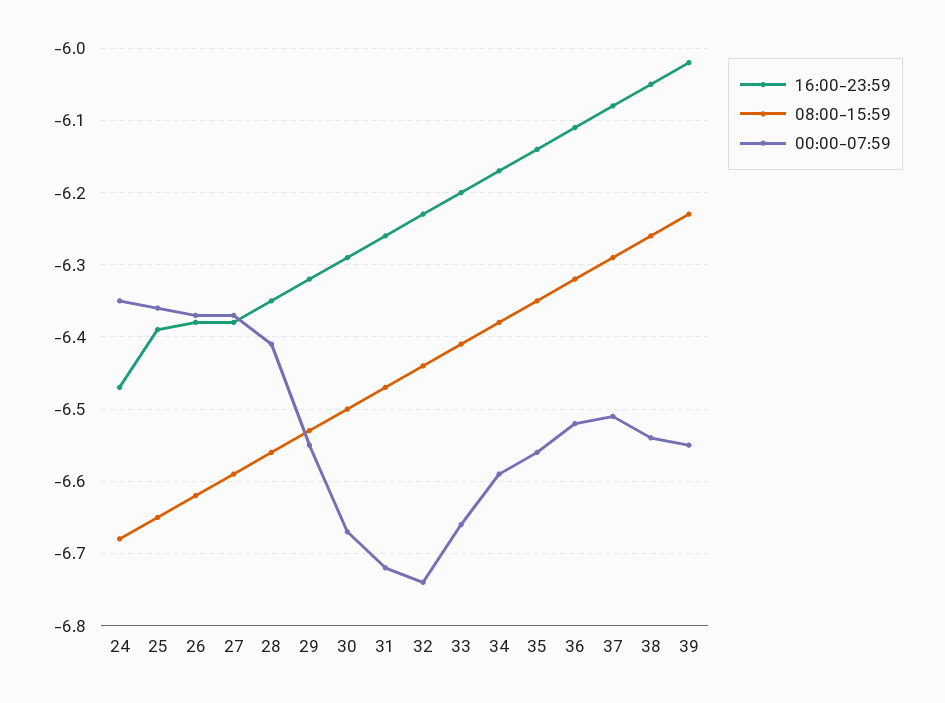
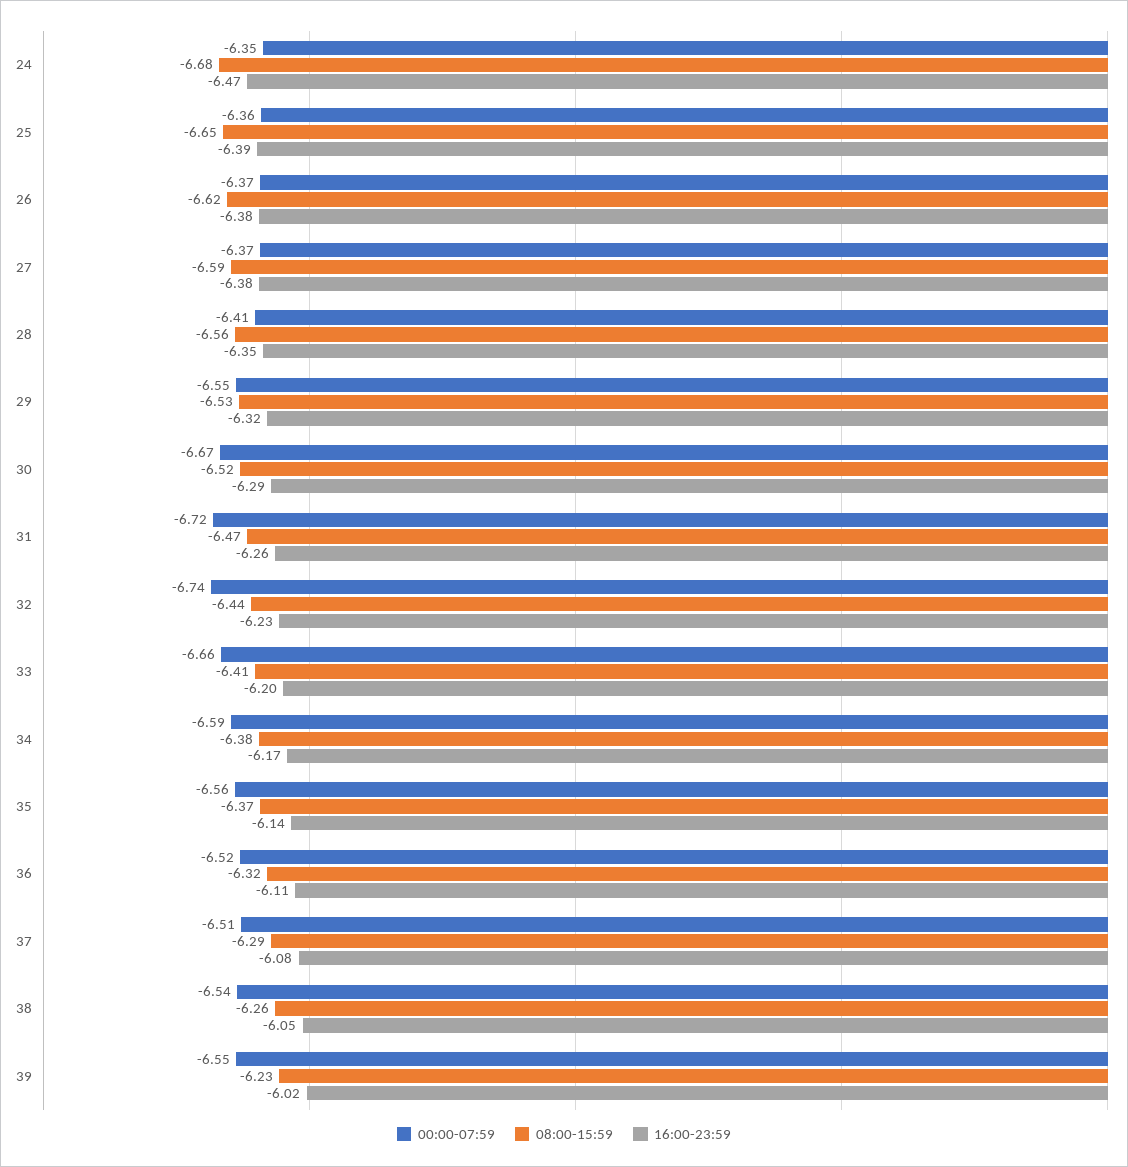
  {
    "16:00-23:59": {
      "24": -6.47,
      "25": -6.39,
      "26": -6.38,
      "27": -6.38,
      "28": -6.35,
      "29": -6.32,
      "30": -6.29,
      "31": -6.26,
      "32": -6.23,
      "33": -6.2,
      "34": -6.17,
      "35": -6.14,
      "36": -6.11,
      "37": -6.08,
      "38": -6.05,
      "39": -6.02
    },
    "08:00-15:59": {
      "24": -6.68,
      "25": -6.65,
      "26": -6.62,
      "27": -6.59,
      "28": -6.56,
      "29": -6.53,
-     "30": -6.5,
+     "30": -6.52,
      "31": -6.47,
      "32": -6.44,
      "33": -6.41,
      "34": -6.38,
-     "35": -6.35,
+     "35": -6.37,
      "36": -6.32,
      "37": -6.29,
      "38": -6.26,
      "39": -6.23
    },
    "00:00-07:59": {
      "24": -6.35,
      "25": -6.36,
      "26": -6.37,
      "27": -6.37,
      "28": -6.41,
      "29": -6.55,
      "30": -6.67,
      "31": -6.72,
      "32": -6.74,
      "33": -6.66,
      "34": -6.59,
      "35": -6.56,
      "36": -6.52,
      "37": -6.51,
      "38": -6.54,
      "39": -6.55
    }
  }

